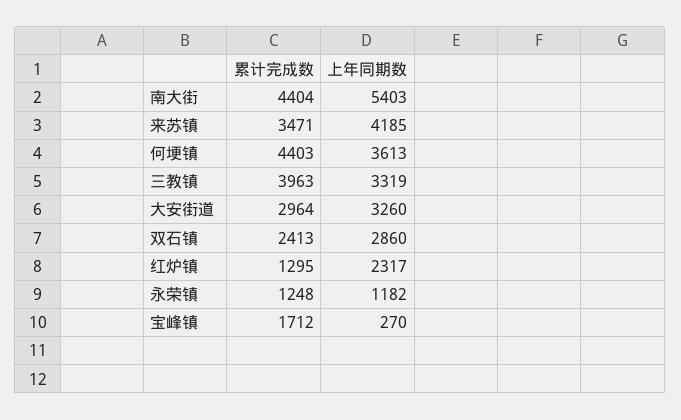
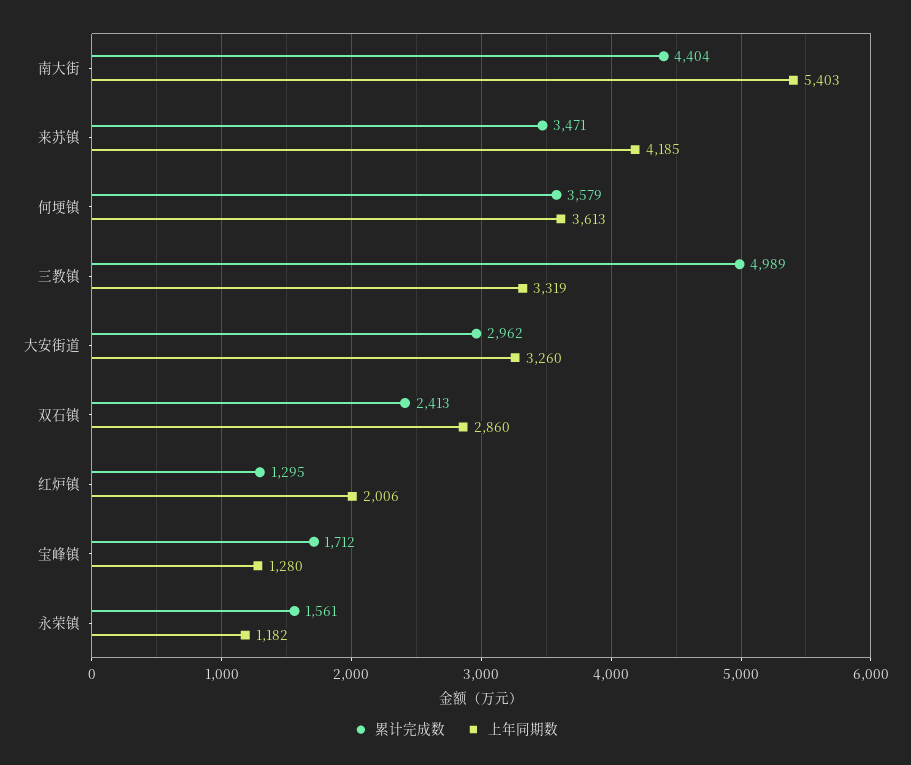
  {
    "累计完成数": {
      "南大街": 4404,
      "来苏镇": 3471,
-     "何埂镇": 4403,
+     "何埂镇": 3579,
-     "三教镇": 3963,
+     "三教镇": 4989,
-     "大安街道": 2964,
+     "大安街道": 2962,
      "双石镇": 2413,
      "红炉镇": 1295,
-     "永荣镇": 1248,
+     "永荣镇": 1561,
      "宝峰镇": 1712
    },
    "上年同期数": {
      "南大街": 5403,
      "来苏镇": 4185,
      "何埂镇": 3613,
      "三教镇": 3319,
      "大安街道": 3260,
      "双石镇": 2860,
-     "红炉镇": 2317,
+     "红炉镇": 2006,
      "永荣镇": 1182,
-     "宝峰镇": 270
+     "宝峰镇": 1280
    }
  }

